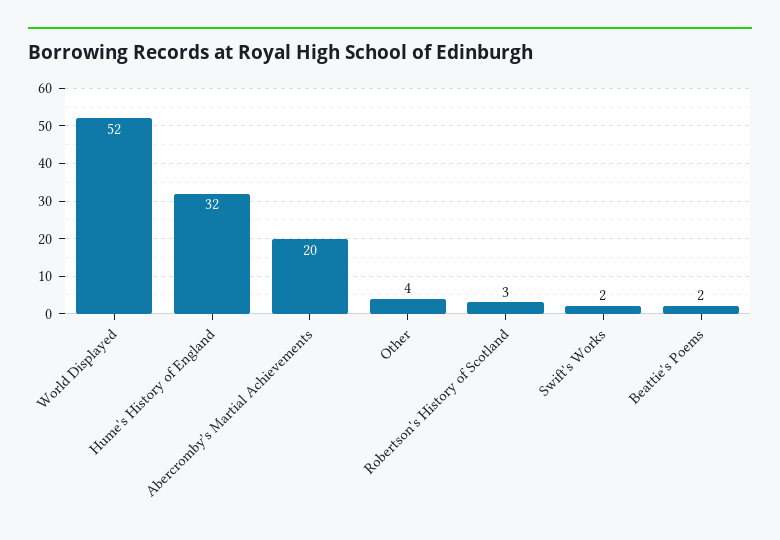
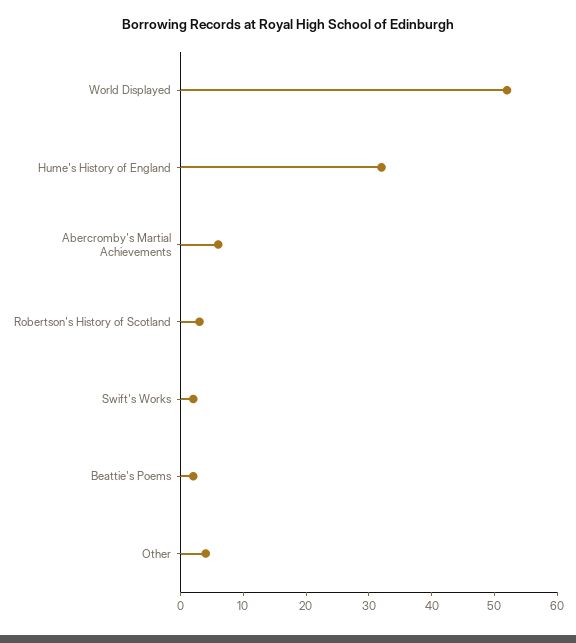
  {
    "World Displayed": 52,
    "Hume's History of England": 32,
-   "Abercromby's Martial Achievements": 20,
+   "Abercromby's Martial Achievements": 5,
    "Other": 4,
    "Robertson's History of Scotland": 3,
    "Swift's Works": 2,
    "Beattie's Poems": 2
  }

